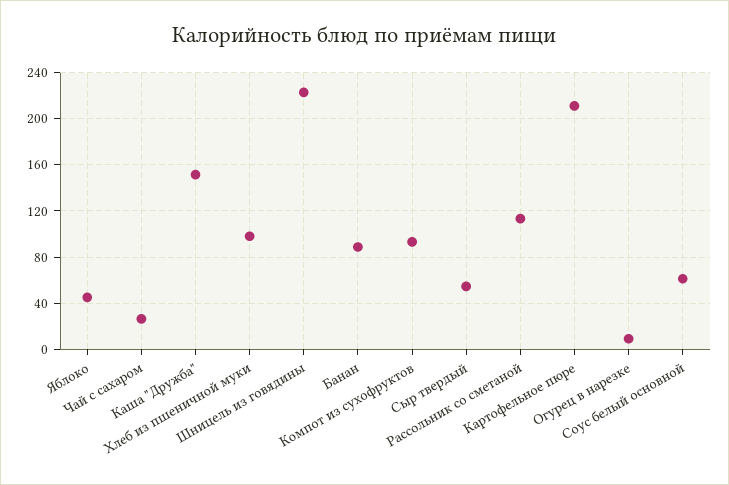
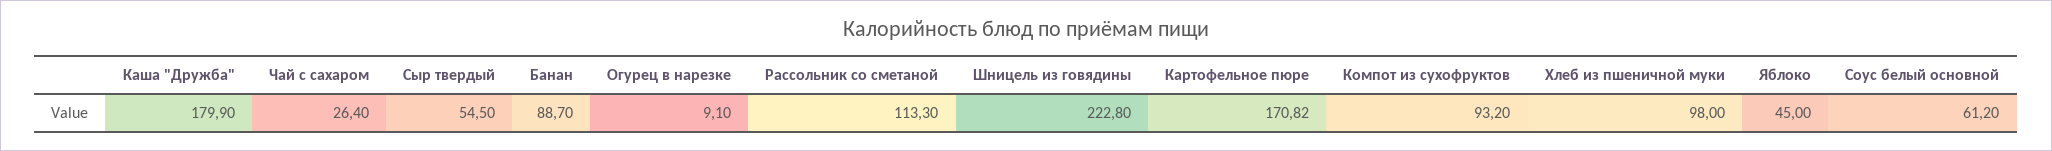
  {
    "Яблоко": 45,
    "Чай с сахаром": 26.4,
-   "Каша \"Дружба\"": 150,
+   "Каша \"Дружба\"": 179.9,
    "Хлеб из пшеничной муки": 98,
    "Шницель из говядины": 222.8,
    "Банан": 88.7,
    "Компот из сухофруктов": 93.2,
    "Сыр твердый": 54.5,
    "Рассольник со сметаной": 113.3,
-   "Картофельное пюре": 210,
+   "Картофельное пюре": 170.82,
    "Огурец в нарезке": 9.1,
    "Соус белый основной": 61.2
  }

